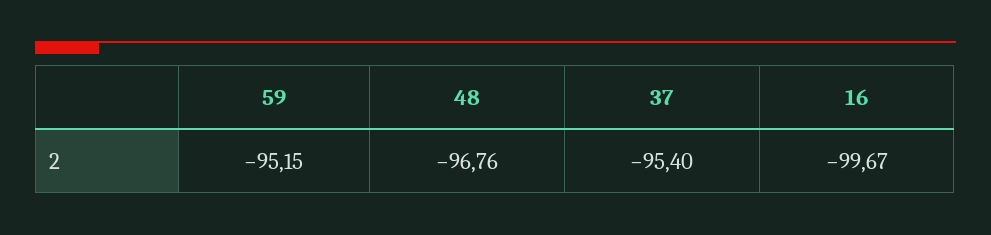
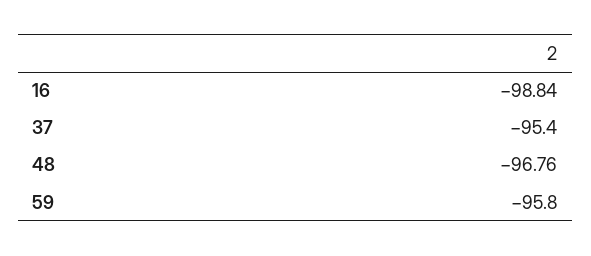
  {
-   "59": -95.15,
+   "59": -95.8,
    "48": -96.76,
    "37": -95.4,
-   "16": -99.67
+   "16": -98.84
  }

